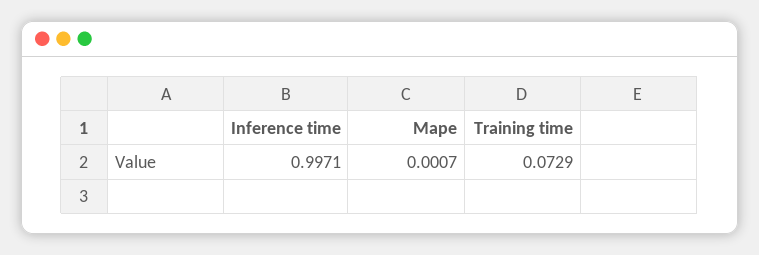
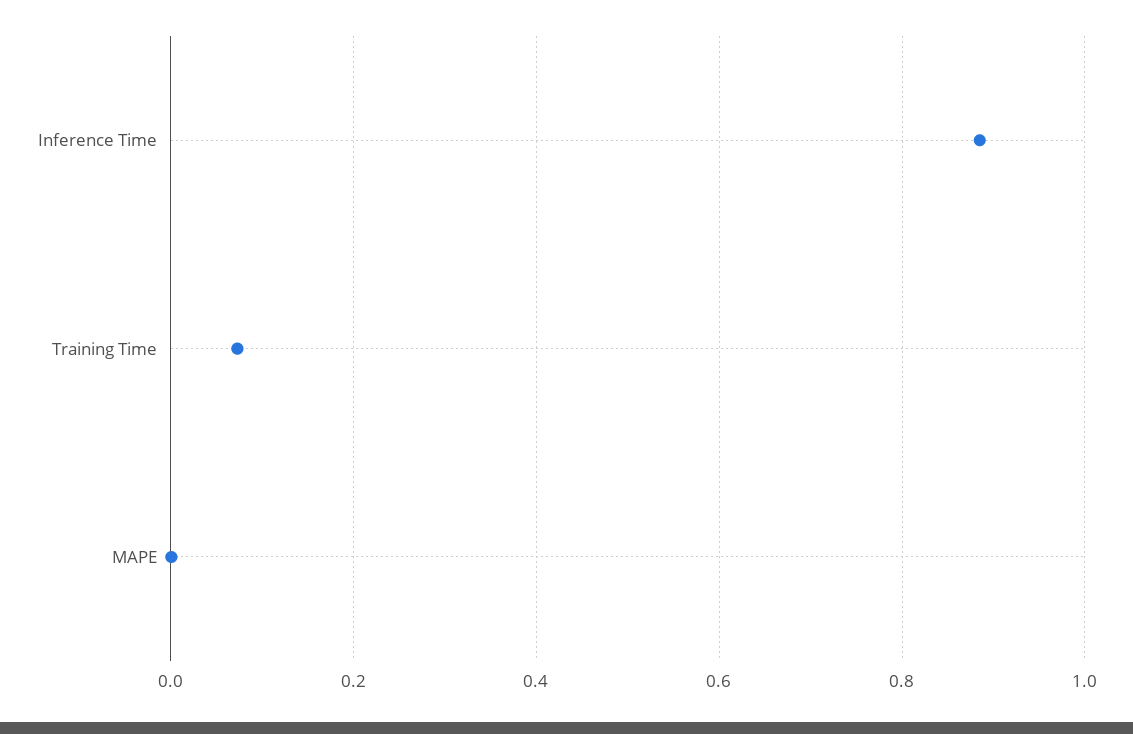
  {
-   "Inference time": 0.9971,
+   "Inference time": 0.88,
    "Mape": 0.0007,
    "Training time": 0.0729
  }

